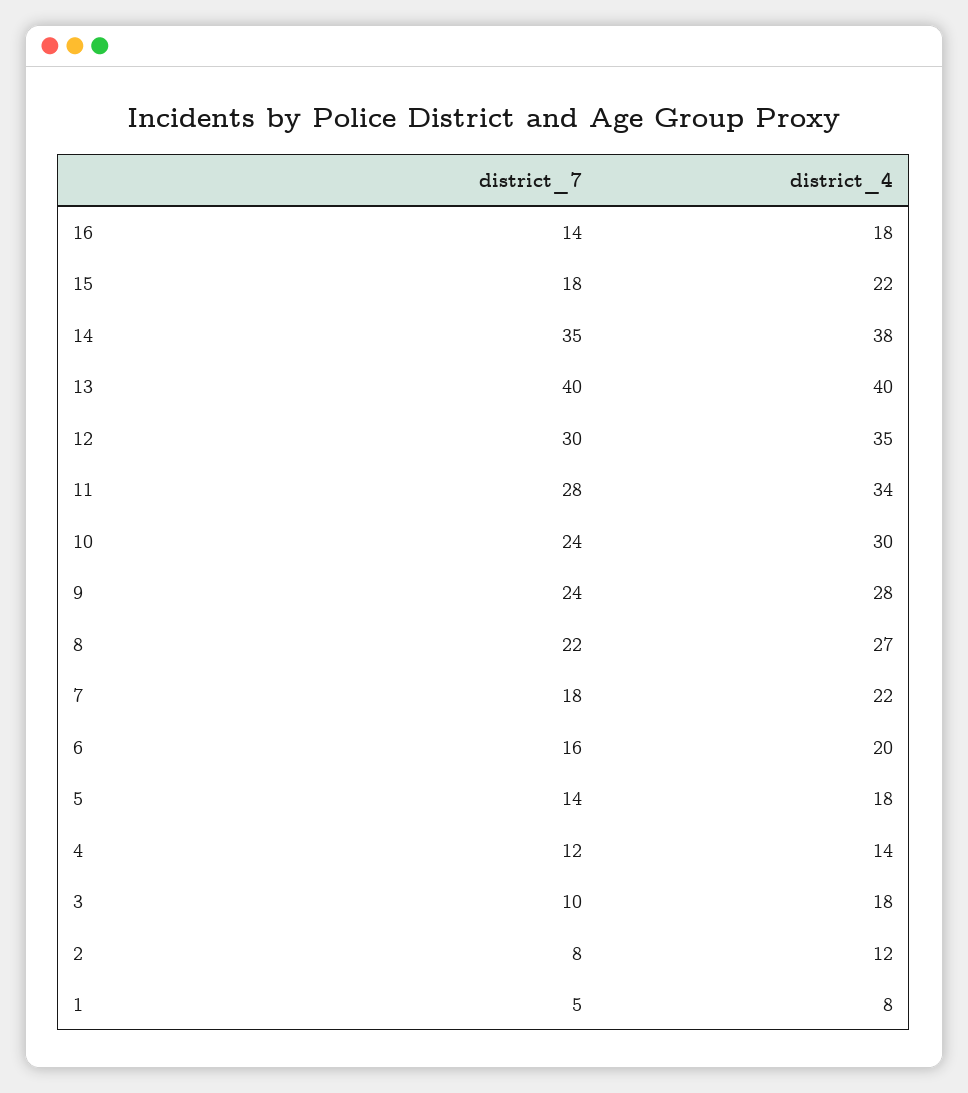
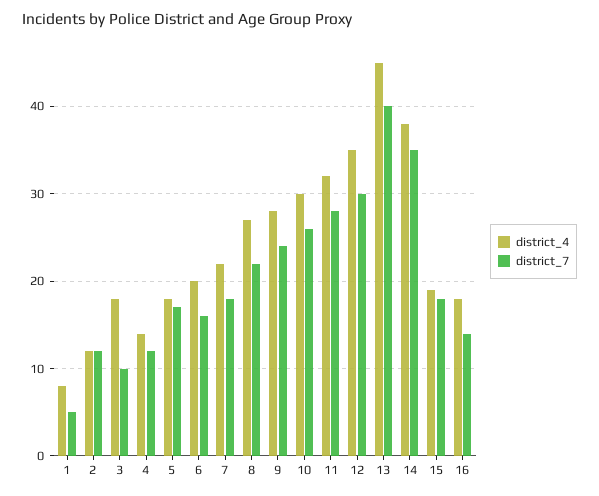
  {
    "district_7": {
      "16": 14,
      "15": 18,
      "14": 35,
      "13": 40,
      "12": 30,
      "11": 28,
-     "10": 24,
+     "10": 26,
      "9": 24,
      "8": 22,
      "7": 18,
      "6": 16,
-     "5": 14,
+     "5": 17,
      "4": 12,
      "3": 10,
-     "2": 8,
+     "2": 12,
      "1": 5
    },
    "district_4": {
      "16": 18,
-     "15": 22,
+     "15": 19,
      "14": 38,
-     "13": 40,
+     "13": 45,
      "12": 35,
-     "11": 34,
+     "11": 32,
      "10": 30,
      "9": 28,
      "8": 27,
      "7": 22,
      "6": 20,
      "5": 18,
      "4": 14,
      "3": 18,
      "2": 12,
      "1": 8
    }
  }

